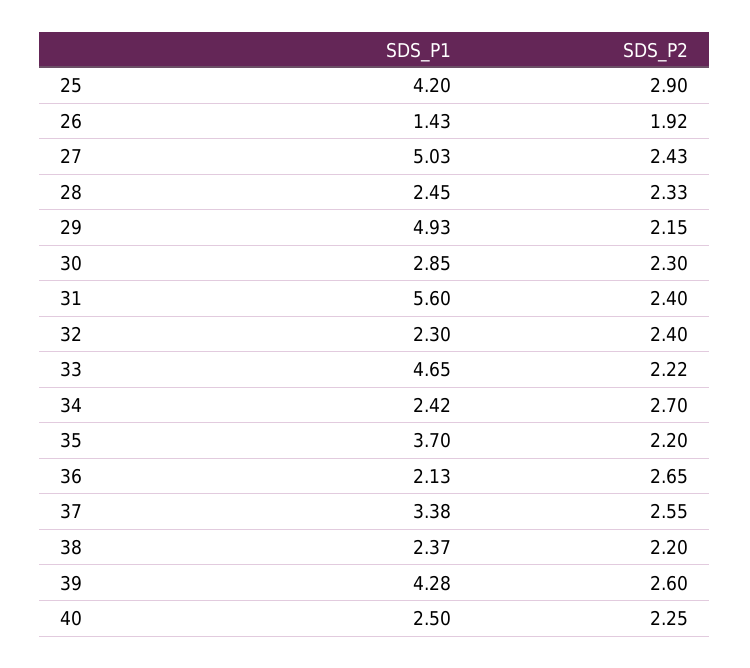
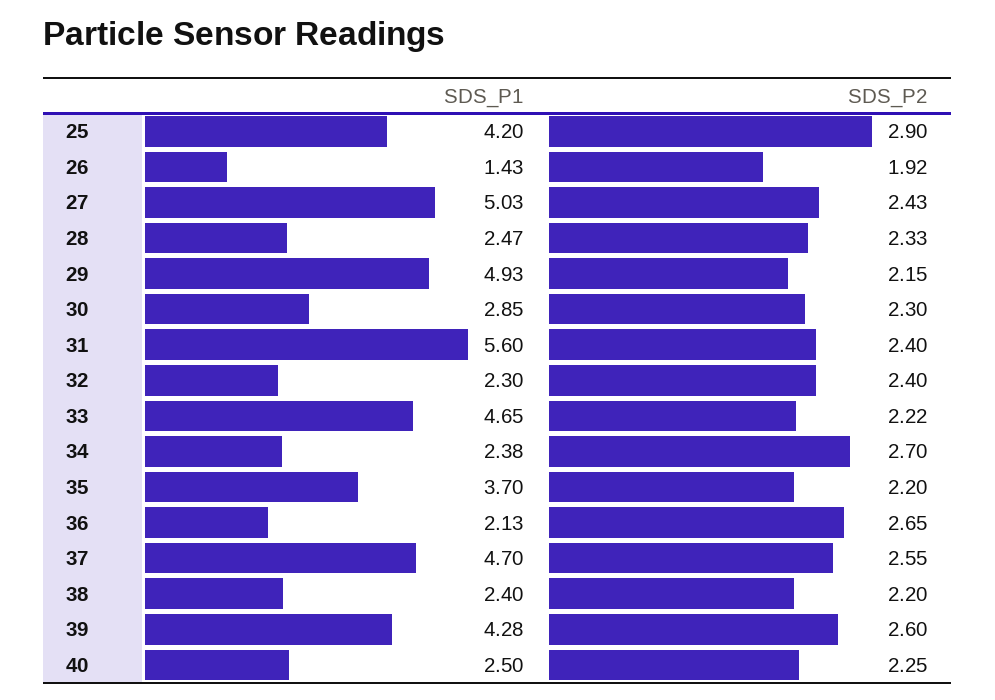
  {
    "SDS_P1": {
      "25": 4.2,
      "26": 1.43,
      "27": 5.03,
-     "28": 2.45,
+     "28": 2.47,
      "29": 4.93,
      "30": 2.85,
      "31": 5.6,
      "32": 2.3,
      "33": 4.65,
-     "34": 2.42,
+     "34": 2.38,
      "35": 3.7,
      "36": 2.13,
-     "37": 3.38,
+     "37": 4.7,
-     "38": 2.37,
+     "38": 2.4,
      "39": 4.28,
      "40": 2.5
    },
    "SDS_P2": {
      "25": 2.9,
      "26": 1.92,
      "27": 2.43,
      "28": 2.33,
      "29": 2.15,
      "30": 2.3,
      "31": 2.4,
      "32": 2.4,
      "33": 2.22,
      "34": 2.7,
      "35": 2.2,
      "36": 2.65,
      "37": 2.55,
      "38": 2.2,
      "39": 2.6,
      "40": 2.25
    }
  }

